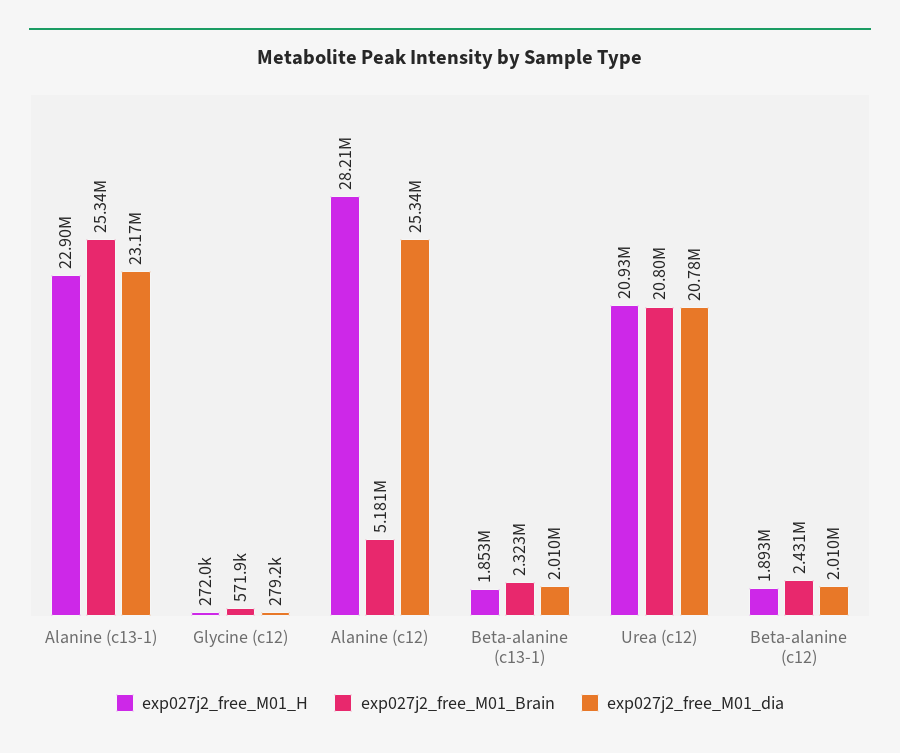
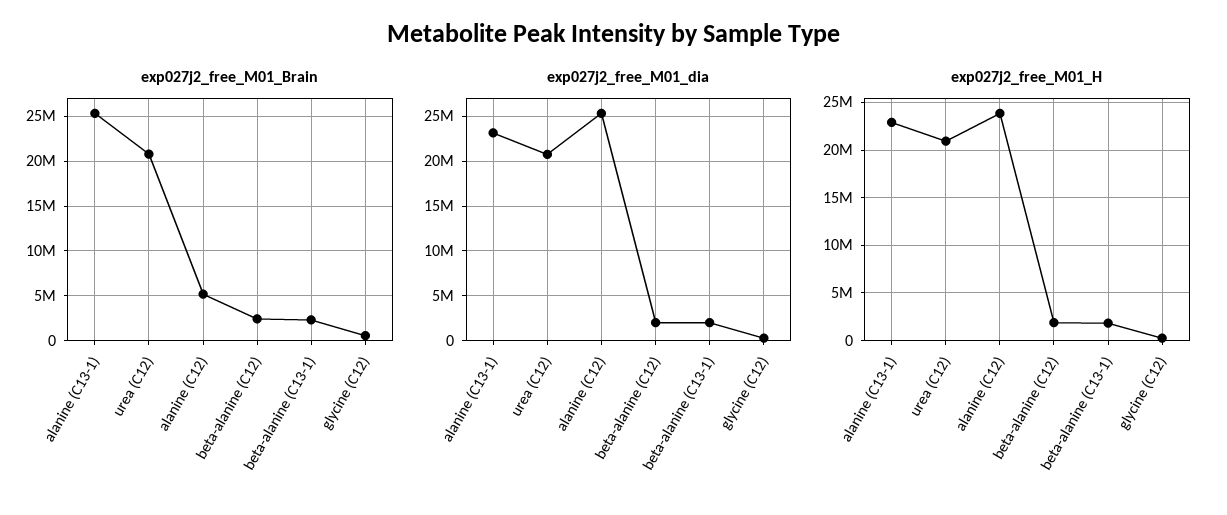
  {
    "exp027j2_free_M01_H": {
      "Alanine (c13-1)": 22900000,
      "Glycine (c12)": 272000,
-     "Alanine (c12)": 28210000,
+     "Alanine (c12)": 24000000,
      "Beta-alanine (c13-1)": 1853000,
      "Urea (c12)": 20930000,
      "Beta-alanine (c12)": 1893000
    },
    "exp027j2_free_M01_Brain": {
      "Alanine (c13-1)": 25340000,
      "Glycine (c12)": 571900,
      "Alanine (c12)": 5181000,
      "Beta-alanine (c13-1)": 2323000,
      "Urea (c12)": 20800000,
      "Beta-alanine (c12)": 2431000
    },
    "exp027j2_free_M01_dia": {
      "Alanine (c13-1)": 23170000,
      "Glycine (c12)": 279200,
      "Alanine (c12)": 25340000,
      "Beta-alanine (c13-1)": 2010000,
      "Urea (c12)": 20780000,
      "Beta-alanine (c12)": 2010000
    }
  }

